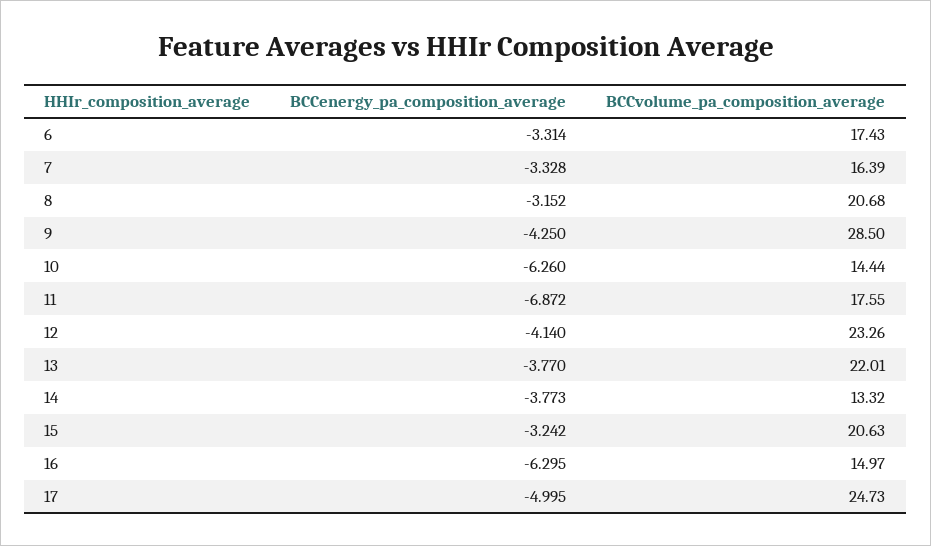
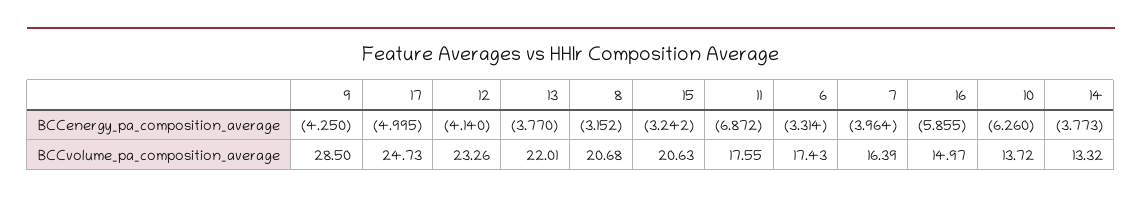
  {
    "BCCenergy_pa_composition_average": {
      "6": -3.314,
-     "7": -3.328,
+     "7": -3.964,
      "8": -3.152,
      "9": -4.25,
      "10": -6.26,
      "11": -6.872,
      "12": -4.14,
      "13": -3.77,
      "14": -3.773,
      "15": -3.242,
-     "16": -6.295,
+     "16": -5.855,
      "17": -4.995
    },
    "BCCvolume_pa_composition_average": {
      "6": 17.43,
      "7": 16.39,
      "8": 20.68,
      "9": 28.5,
-     "10": 14.44,
+     "10": 13.72,
      "11": 17.55,
      "12": 23.26,
      "13": 22.01,
      "14": 13.32,
      "15": 20.63,
      "16": 14.97,
      "17": 24.73
    }
  }

